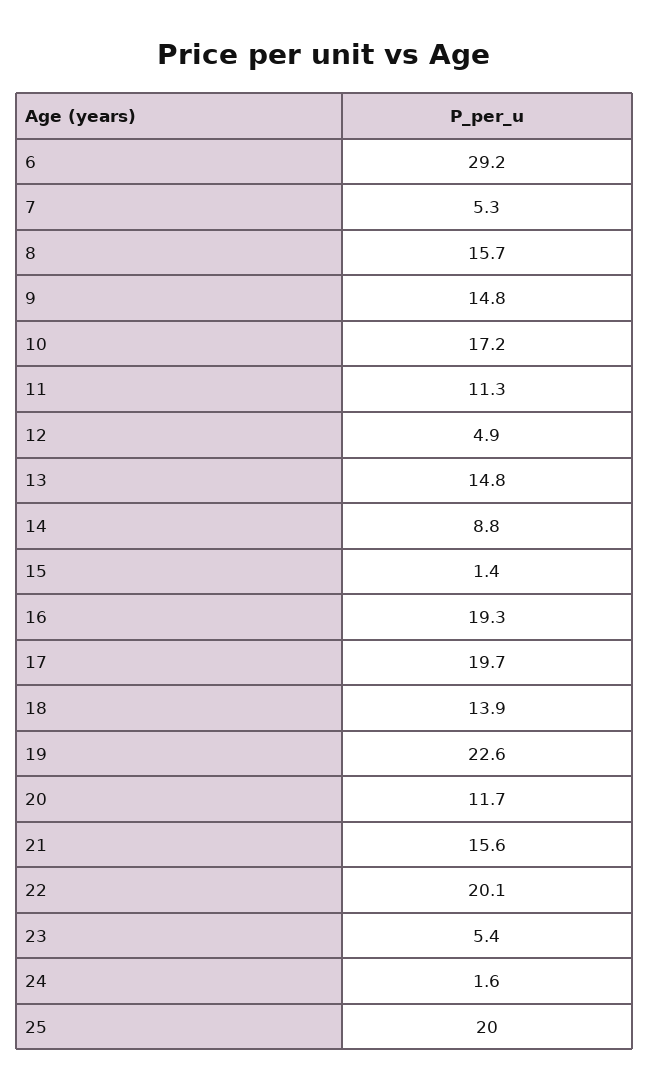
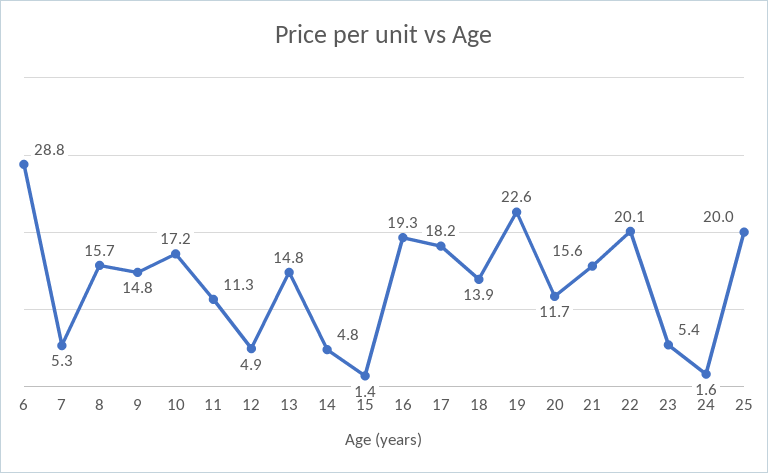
  {
-   "6": 29.2,
+   "6": 28.8,
    "7": 5.3,
    "8": 15.7,
    "9": 14.8,
    "10": 17.2,
    "11": 11.3,
    "12": 4.9,
    "13": 14.8,
-   "14": 8.8,
+   "14": 4.8,
    "15": 1.4,
    "16": 19.3,
-   "17": 19.7,
+   "17": 18.2,
    "18": 13.9,
    "19": 22.6,
    "20": 11.7,
    "21": 15.6,
    "22": 20.1,
    "23": 5.4,
    "24": 1.6,
    "25": 20
  }

